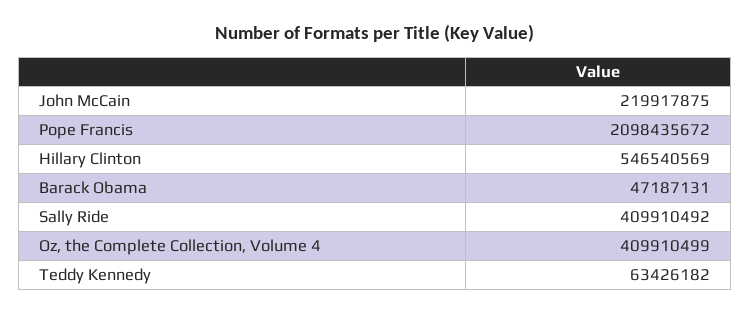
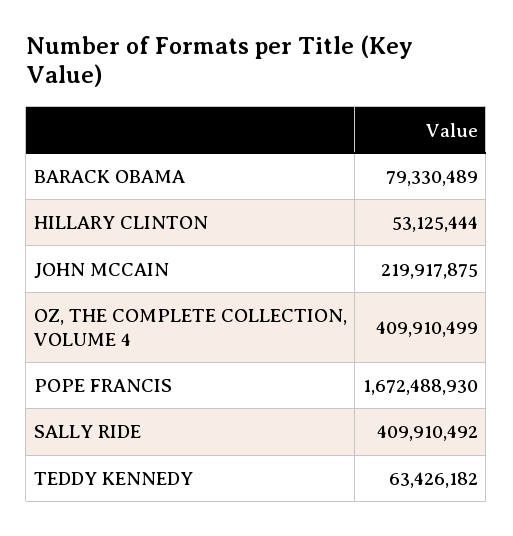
  {
    "John McCain": 219917875,
-   "Pope Francis": 2098435672,
+   "Pope Francis": 1672488930,
-   "Hillary Clinton": 546540569,
+   "Hillary Clinton": 53125444,
-   "Barack Obama": 47187131,
+   "Barack Obama": 79330489,
    "Sally Ride": 409910492,
    "Oz, the Complete Collection, Volume 4": 409910499,
    "Teddy Kennedy": 63426182
  }

